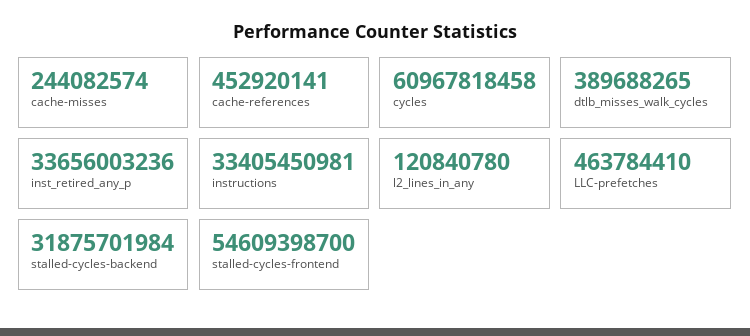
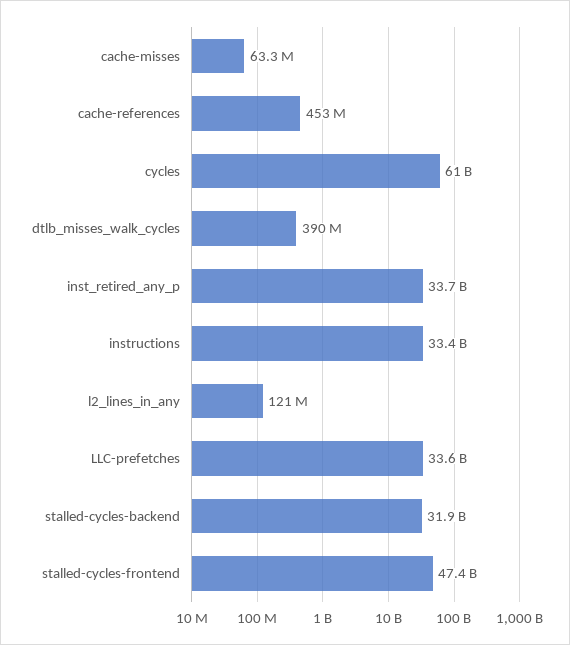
  {
-   "cache-misses": 244082574,
+   "cache-misses": 63300000,
    "cache-references": 452920141,
    "cycles": 60967818458,
    "dtlb_misses_walk_cycles": 389688265,
    "inst_retired_any_p": 33656003236,
    "instructions": 33405450981,
    "l2_lines_in_any": 120840780,
-   "LLC-prefetches": 463784410,
+   "LLC-prefetches": 33600000000,
    "stalled-cycles-backend": 31875701984,
-   "stalled-cycles-frontend": 54609398700
+   "stalled-cycles-frontend": 47400000000
  }

